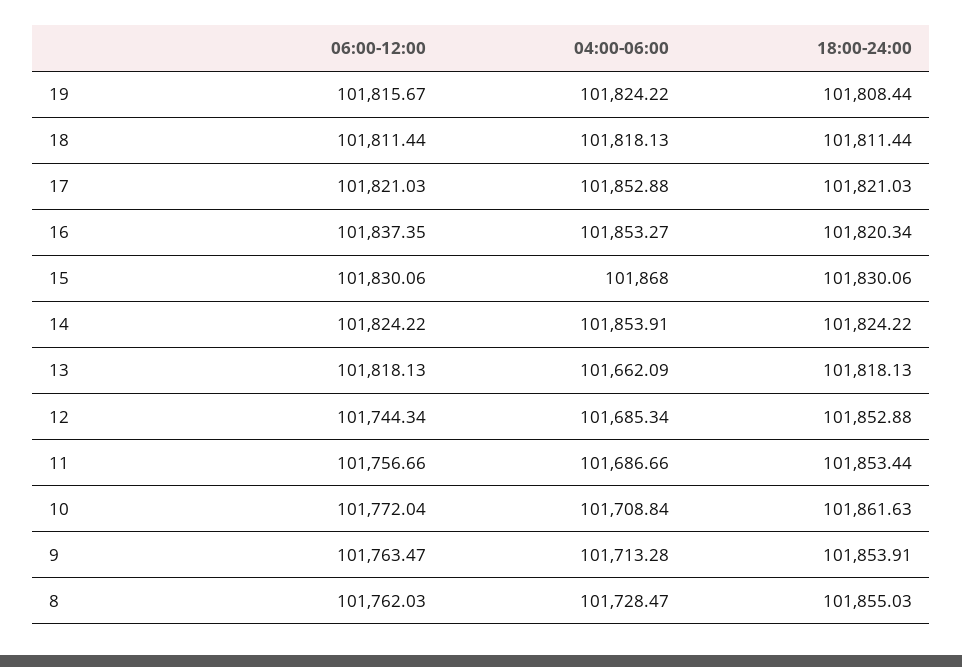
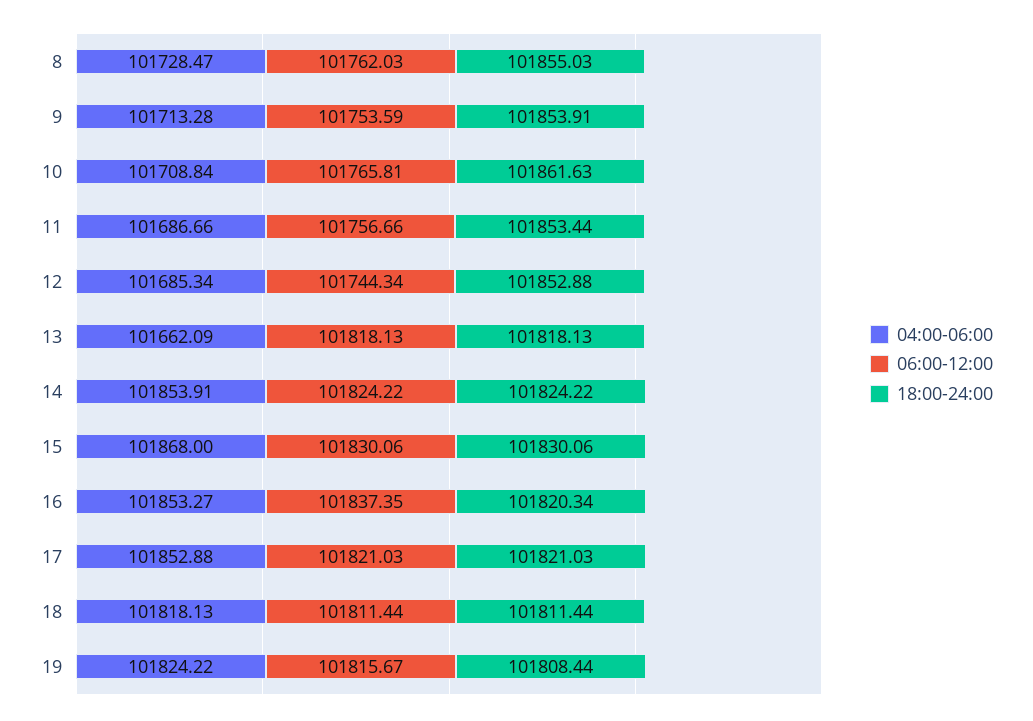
  {
    "06:00-12:00": {
      "19": 101815.67,
      "18": 101811.44,
      "17": 101821.03,
      "16": 101837.35,
      "15": 101830.06,
      "14": 101824.22,
      "13": 101818.13,
      "12": 101744.34,
      "11": 101756.66,
-     "10": 101772.04,
+     "10": 101765.81,
-     "9": 101763.47,
+     "9": 101753.59,
      "8": 101762.03
    },
    "04:00-06:00": {
      "19": 101824.22,
      "18": 101818.13,
      "17": 101852.88,
      "16": 101853.27,
      "15": 101868,
      "14": 101853.91,
      "13": 101662.09,
      "12": 101685.34,
      "11": 101686.66,
      "10": 101708.84,
      "9": 101713.28,
      "8": 101728.47
    },
    "18:00-24:00": {
      "19": 101808.44,
      "18": 101811.44,
      "17": 101821.03,
      "16": 101820.34,
      "15": 101830.06,
      "14": 101824.22,
      "13": 101818.13,
      "12": 101852.88,
      "11": 101853.44,
      "10": 101861.63,
      "9": 101853.91,
      "8": 101855.03
    }
  }

